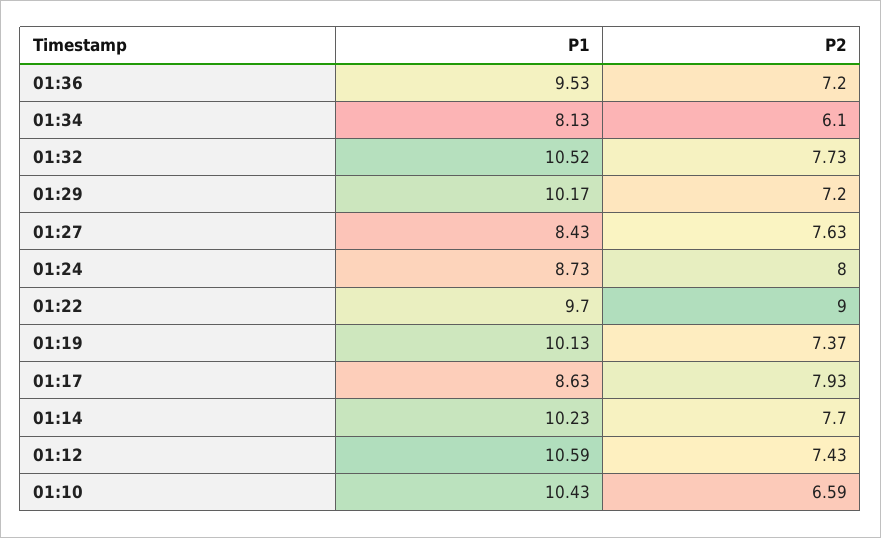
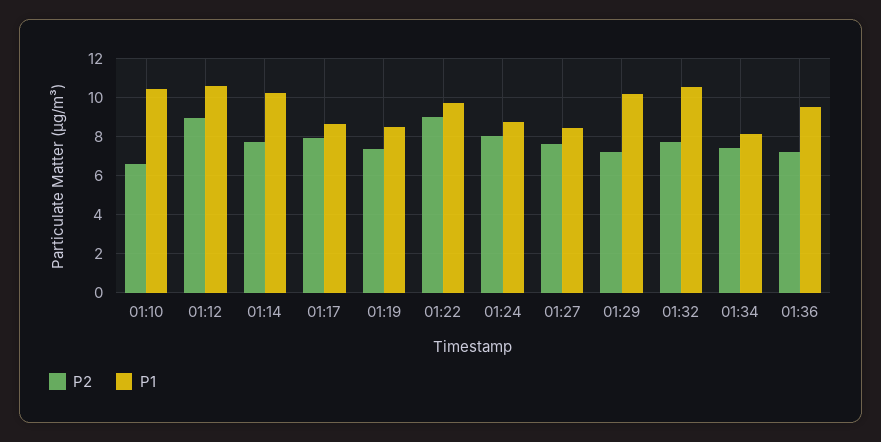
  {
    "P1": {
      "01:36": 9.53,
      "01:34": 8.13,
      "01:32": 10.52,
      "01:29": 10.17,
      "01:27": 8.43,
      "01:24": 8.73,
      "01:22": 9.7,
-     "01:19": 10.13,
+     "01:19": 8.5,
      "01:17": 8.63,
      "01:14": 10.23,
      "01:12": 10.59,
      "01:10": 10.43
    },
    "P2": {
      "01:36": 7.2,
-     "01:34": 6.1,
+     "01:34": 7.5,
      "01:32": 7.73,
      "01:29": 7.2,
      "01:27": 7.63,
      "01:24": 8,
      "01:22": 9,
      "01:19": 7.37,
      "01:17": 7.93,
      "01:14": 7.7,
-     "01:12": 7.43,
+     "01:12": 9,
      "01:10": 6.59
    }
  }

